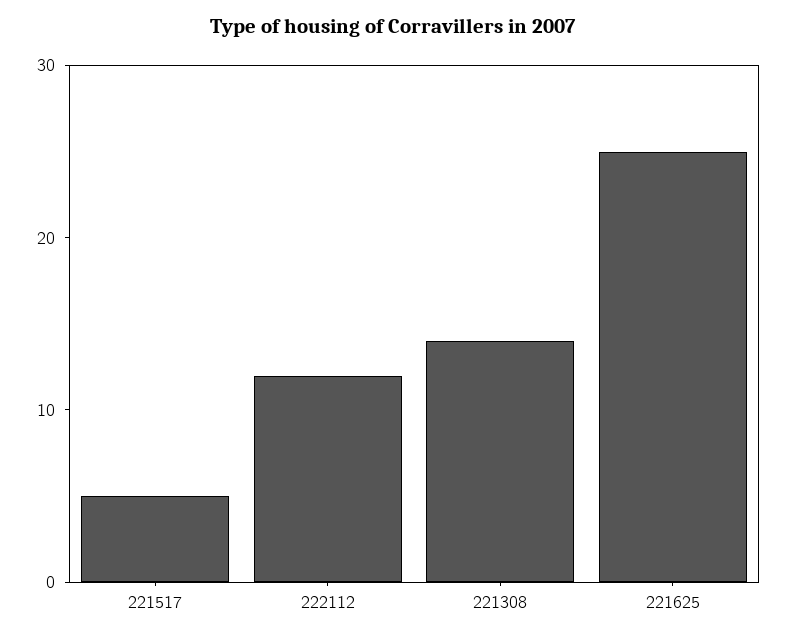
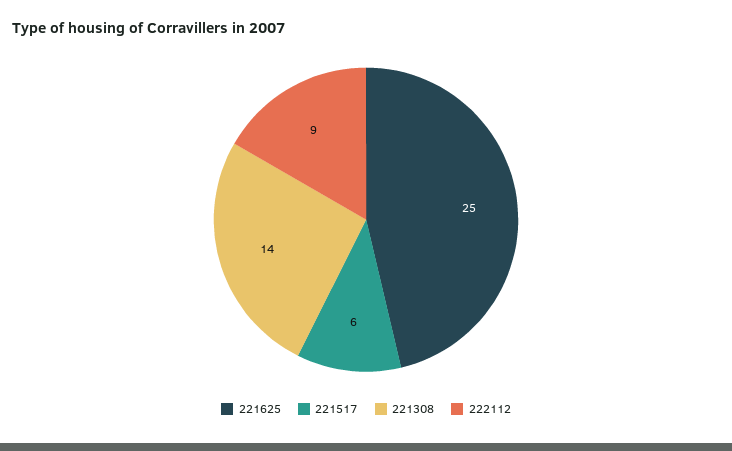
  {
-   "221517": 5,
+   "221517": 6,
-   "222112": 12,
+   "222112": 9,
    "221308": 14,
    "221625": 25
  }

